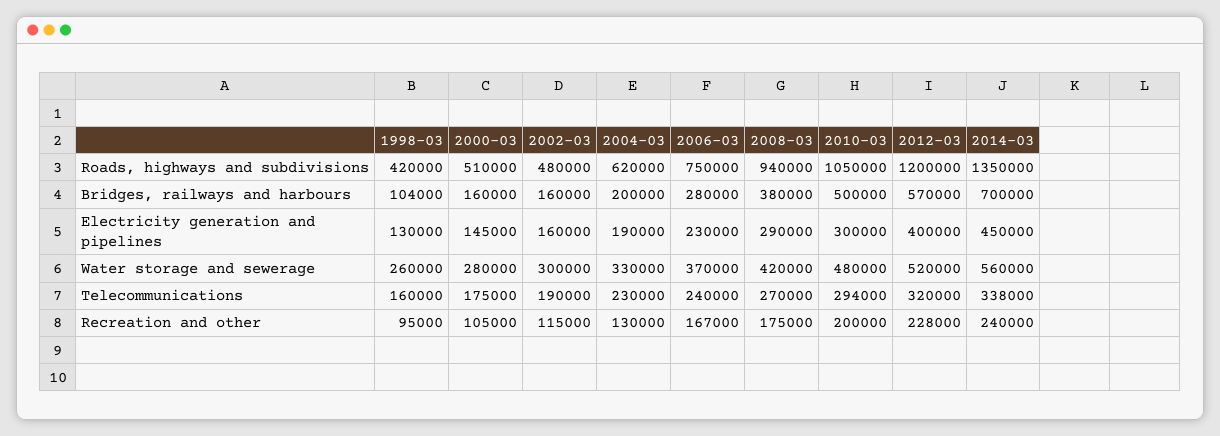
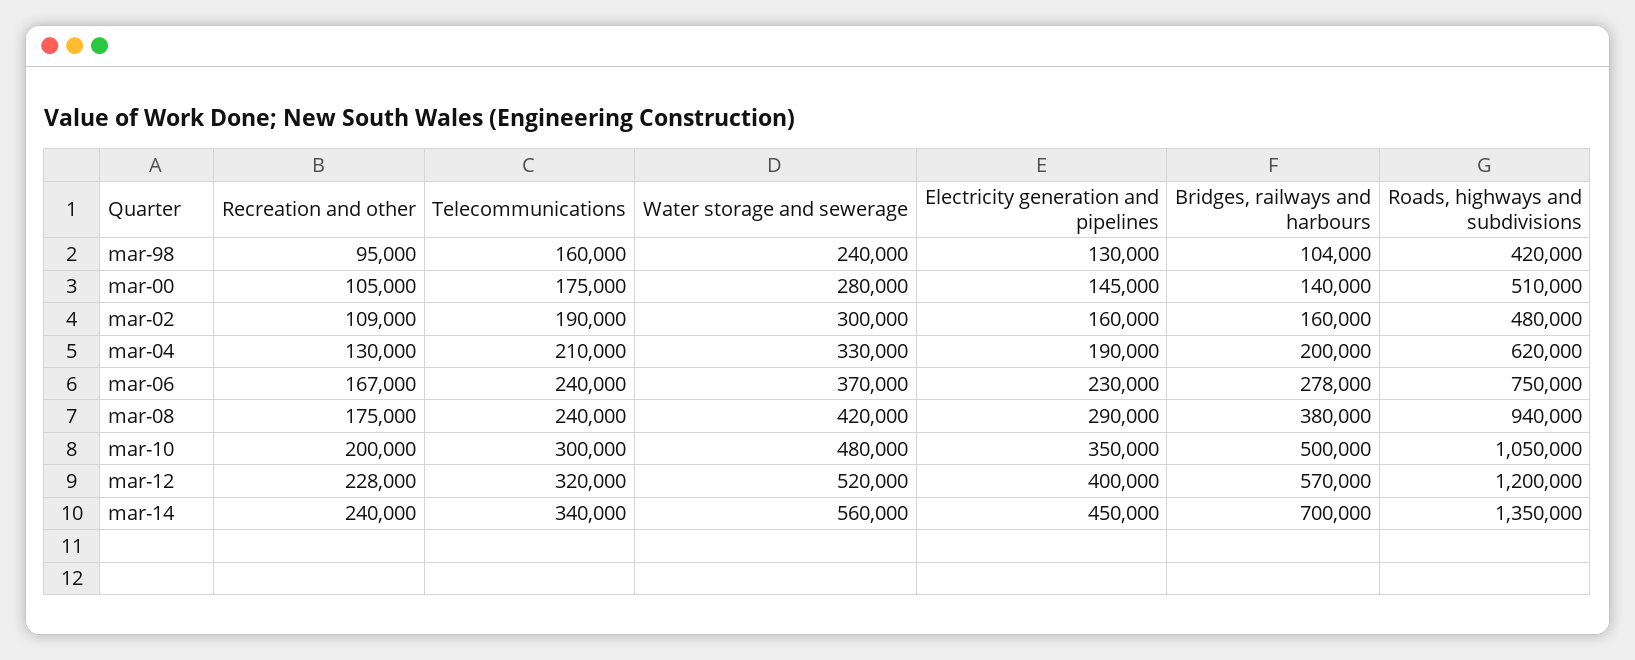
  {
    "1998-03": {
      "Roads, highways and subdivisions": 420000,
      "Bridges, railways and harbours": 104000,
      "Electricity generation and pipelines": 130000,
-     "Water storage and sewerage": 260000,
+     "Water storage and sewerage": 240000,
      "Telecommunications": 160000,
      "Recreation and other": 95000
    },
    "2000-03": {
      "Roads, highways and subdivisions": 510000,
-     "Bridges, railways and harbours": 160000,
+     "Bridges, railways and harbours": 140000,
      "Electricity generation and pipelines": 145000,
      "Water storage and sewerage": 280000,
      "Telecommunications": 175000,
      "Recreation and other": 105000
    },
    "2002-03": {
      "Roads, highways and subdivisions": 480000,
      "Bridges, railways and harbours": 160000,
      "Electricity generation and pipelines": 160000,
      "Water storage and sewerage": 300000,
      "Telecommunications": 190000,
-     "Recreation and other": 115000
+     "Recreation and other": 109000
    },
    "2004-03": {
      "Roads, highways and subdivisions": 620000,
      "Bridges, railways and harbours": 200000,
      "Electricity generation and pipelines": 190000,
      "Water storage and sewerage": 330000,
-     "Telecommunications": 230000,
+     "Telecommunications": 210000,
      "Recreation and other": 130000
    },
    "2006-03": {
      "Roads, highways and subdivisions": 750000,
-     "Bridges, railways and harbours": 280000,
+     "Bridges, railways and harbours": 278000,
      "Electricity generation and pipelines": 230000,
      "Water storage and sewerage": 370000,
      "Telecommunications": 240000,
      "Recreation and other": 167000
    },
    "2008-03": {
      "Roads, highways and subdivisions": 940000,
      "Bridges, railways and harbours": 380000,
      "Electricity generation and pipelines": 290000,
      "Water storage and sewerage": 420000,
-     "Telecommunications": 270000,
+     "Telecommunications": 240000,
      "Recreation and other": 175000
    },
    "2010-03": {
      "Roads, highways and subdivisions": 1050000,
      "Bridges, railways and harbours": 500000,
-     "Electricity generation and pipelines": 300000,
+     "Electricity generation and pipelines": 350000,
      "Water storage and sewerage": 480000,
-     "Telecommunications": 294000,
+     "Telecommunications": 300000,
      "Recreation and other": 200000
    },
    "2012-03": {
      "Roads, highways and subdivisions": 1200000,
      "Bridges, railways and harbours": 570000,
      "Electricity generation and pipelines": 400000,
      "Water storage and sewerage": 520000,
      "Telecommunications": 320000,
      "Recreation and other": 228000
    },
    "2014-03": {
      "Roads, highways and subdivisions": 1350000,
      "Bridges, railways and harbours": 700000,
      "Electricity generation and pipelines": 450000,
      "Water storage and sewerage": 560000,
-     "Telecommunications": 338000,
+     "Telecommunications": 340000,
      "Recreation and other": 240000
    }
  }

